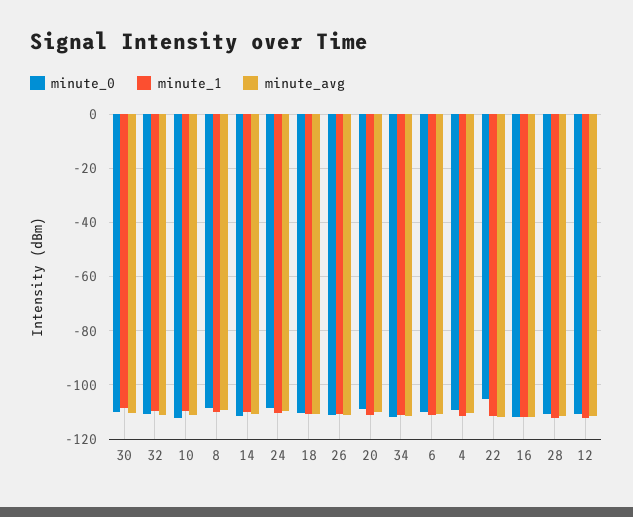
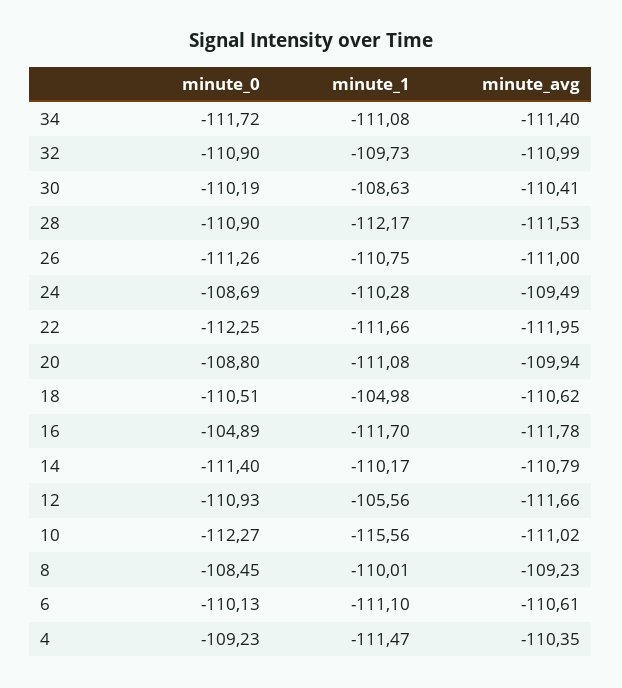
  {
    "minute_0": {
      "30": -110.19,
      "32": -110.9,
      "10": -112.27,
      "8": -108.45,
      "14": -111.4,
      "24": -108.69,
      "18": -110.51,
      "26": -111.26,
      "20": -108.8,
      "34": -111.72,
      "6": -110.13,
      "4": -109.23,
-     "22": -105,
+     "22": -112.25,
-     "16": -112.5,
+     "16": -104.89,
      "28": -110.9,
      "12": -110.93
    },
    "minute_1": {
      "30": -108.63,
      "32": -109.73,
-     "10": -110,
+     "10": -115.56,
      "8": -110.01,
      "14": -110.17,
      "24": -110.28,
-     "18": -110,
+     "18": -104.98,
      "26": -110.75,
      "20": -111.08,
      "34": -111.08,
      "6": -111.1,
      "4": -111.47,
      "22": -111.66,
      "16": -111.7,
      "28": -112.17,
-     "12": -112.5
+     "12": -105.56
    },
    "minute_avg": {
      "30": -110.41,
      "32": -110.99,
      "10": -111.02,
      "8": -109.23,
      "14": -110.79,
      "24": -109.49,
      "18": -110.62,
      "26": -111,
      "20": -109.94,
      "34": -111.4,
      "6": -110.61,
      "4": -110.35,
      "22": -111.95,
      "16": -111.78,
      "28": -111.53,
      "12": -111.66
    }
  }

